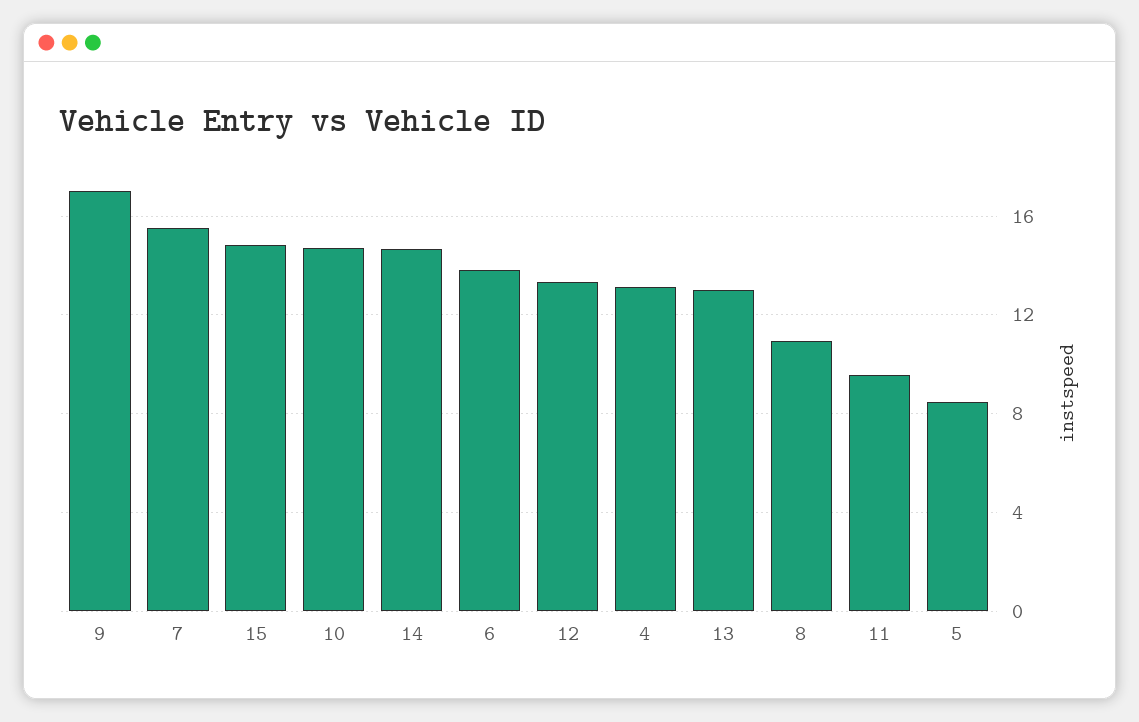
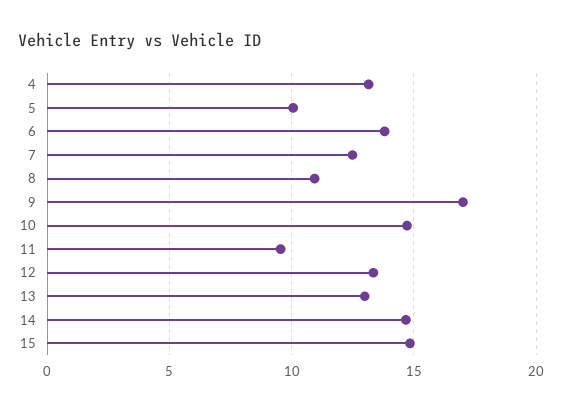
  {
    "9": 17,
-   "7": 15.5,
+   "7": 12.5,
    "15": 15,
    "10": 14.5,
    "14": 14.5,
    "6": 14,
    "12": 13.5,
    "4": 13,
    "13": 13,
    "8": 11,
    "11": 9.5,
-   "5": 8.5
+   "5": 10
  }

